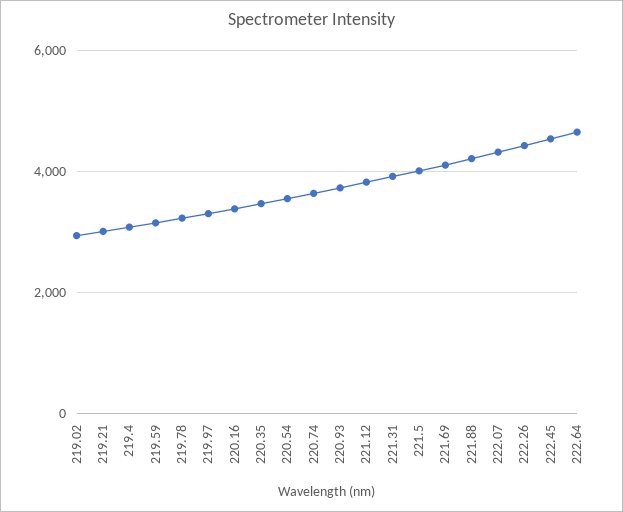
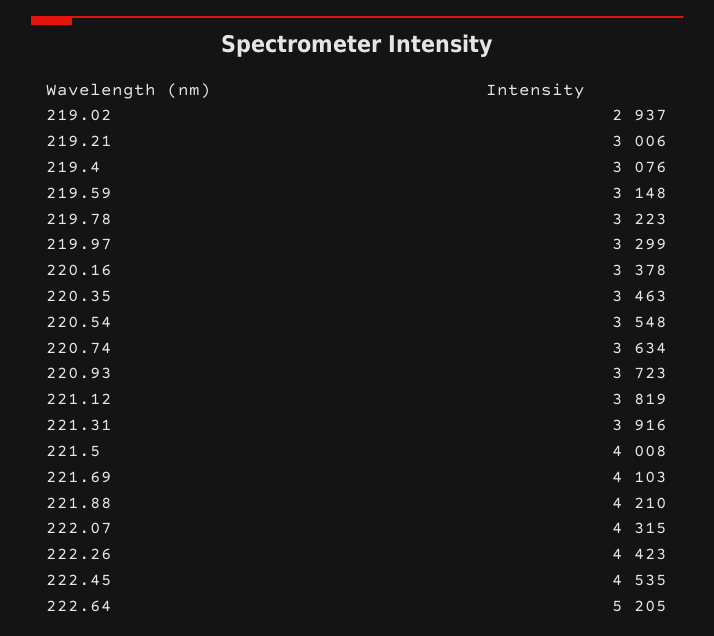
  {
    "219.02": 2937,
    "219.21": 3006,
    "219.4": 3076,
    "219.59": 3148,
    "219.78": 3223,
    "219.97": 3299,
    "220.16": 3378,
    "220.35": 3463,
    "220.54": 3548,
    "220.74": 3634,
    "220.93": 3723,
    "221.12": 3819,
    "221.31": 3916,
    "221.5": 4008,
    "221.69": 4103,
    "221.88": 4210,
    "222.07": 4315,
    "222.26": 4423,
    "222.45": 4535,
-   "222.64": 4600
+   "222.64": 5205
  }

